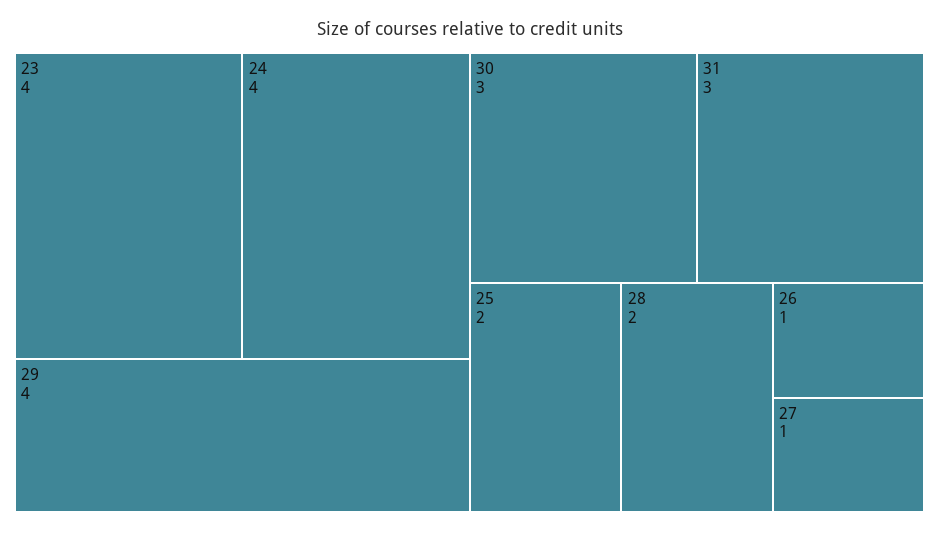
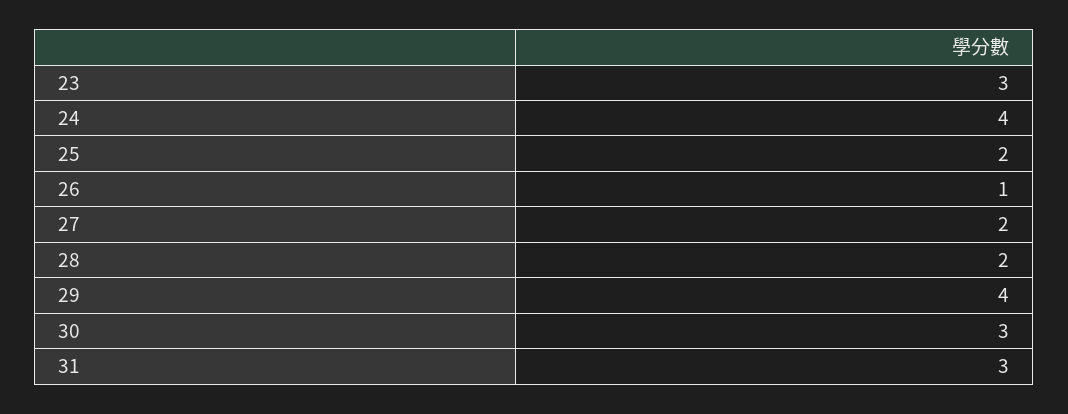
  {
-   "23": 4,
+   "23": 3,
    "24": 4,
    "29": 4,
    "30": 3,
    "31": 3,
    "25": 2,
    "28": 2,
    "26": 1,
-   "27": 1
+   "27": 2
  }

